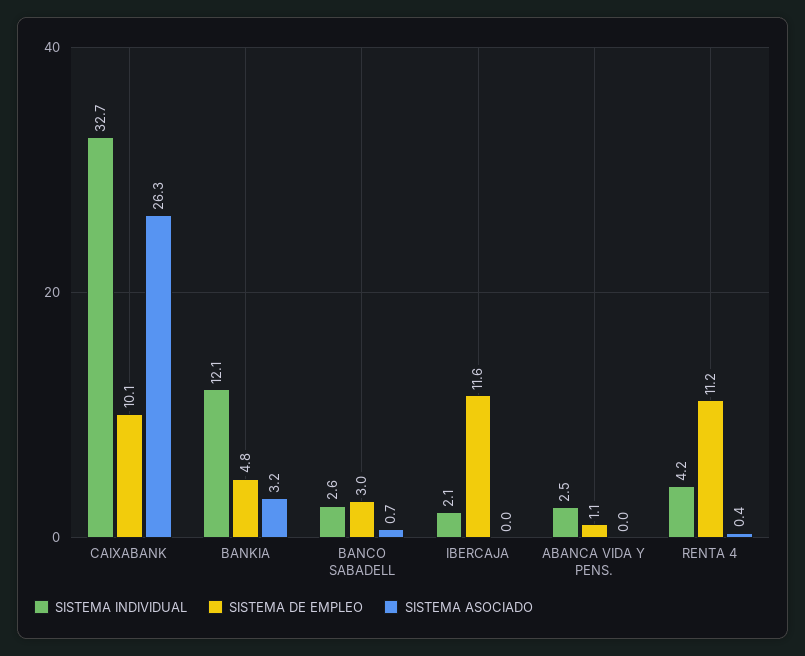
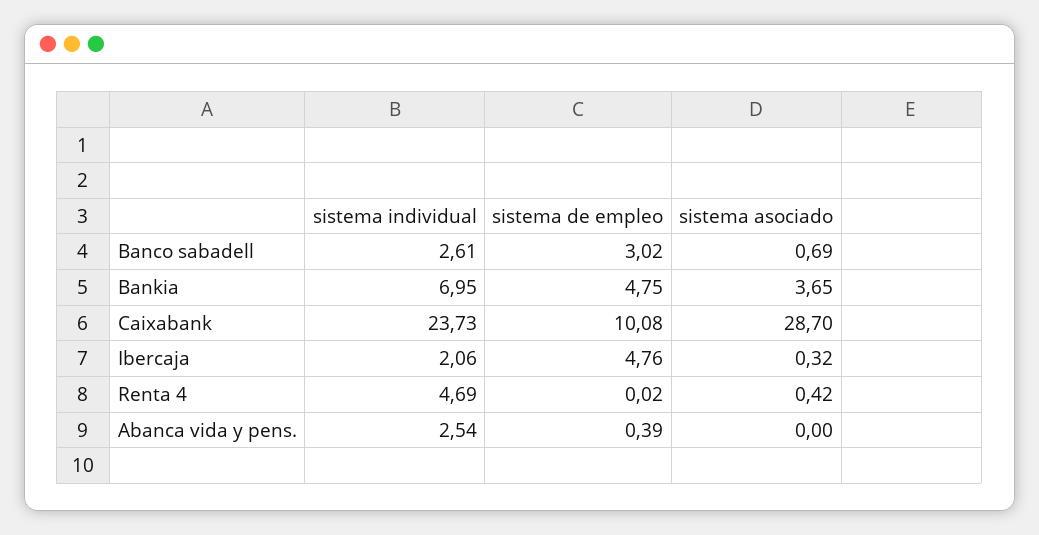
  {
    "SISTEMA INDIVIDUAL": {
-     "CAIXABANK": 32.7,
+     "CAIXABANK": 23.73,
-     "BANKIA": 12.1,
+     "BANKIA": 6.95,
      "BANCO SABADELL": 2.61,
      "IBERCAJA": 2.06,
      "ABANCA VIDA Y PENS.": 2.54,
-     "RENTA 4": 4.2
+     "RENTA 4": 4.69
    },
    "SISTEMA DE EMPLEO": {
      "CAIXABANK": 10.08,
      "BANKIA": 4.75,
      "BANCO SABADELL": 3.02,
-     "IBERCAJA": 11.6,
+     "IBERCAJA": 4.76,
-     "ABANCA VIDA Y PENS.": 1.1,
+     "ABANCA VIDA Y PENS.": 0.39,
-     "RENTA 4": 11.2
+     "RENTA 4": 0.02
    },
    "SISTEMA ASOCIADO": {
-     "CAIXABANK": 26.3,
+     "CAIXABANK": 28.7,
-     "BANKIA": 3.2,
+     "BANKIA": 3.65,
      "BANCO SABADELL": 0.69,
-     "IBERCAJA": 0,
+     "IBERCAJA": 0.32,
      "ABANCA VIDA Y PENS.": 0,
      "RENTA 4": 0.42
    }
  }

